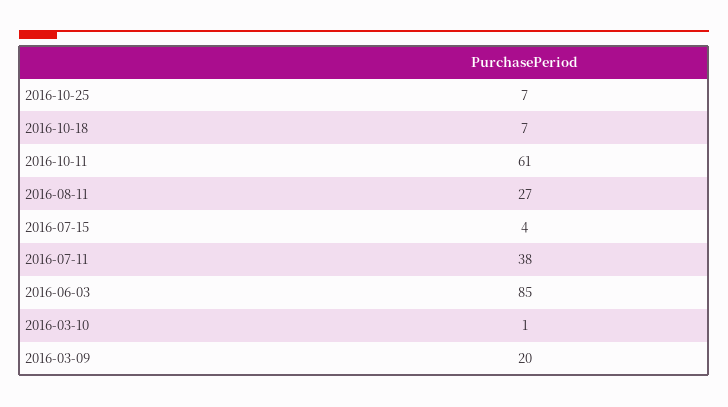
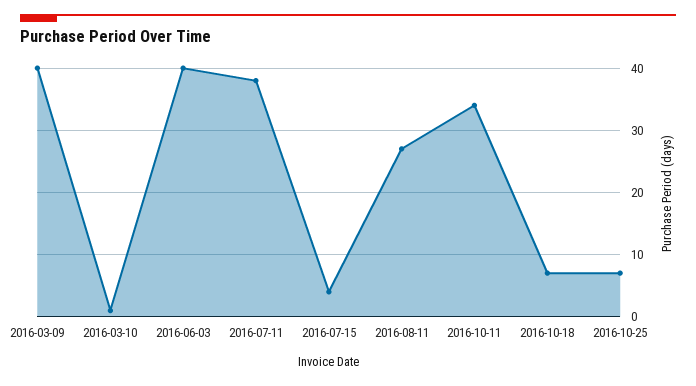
  {
    "2016-10-25": 7,
    "2016-10-18": 7,
-   "2016-10-11": 61,
+   "2016-10-11": 34,
    "2016-08-11": 27,
    "2016-07-15": 4,
    "2016-07-11": 38,
-   "2016-06-03": 85,
+   "2016-06-03": 40,
    "2016-03-10": 1,
-   "2016-03-09": 20
+   "2016-03-09": 40
  }

